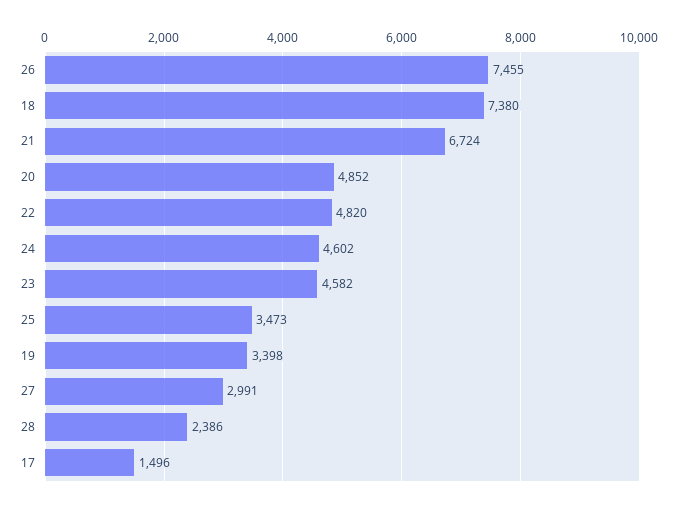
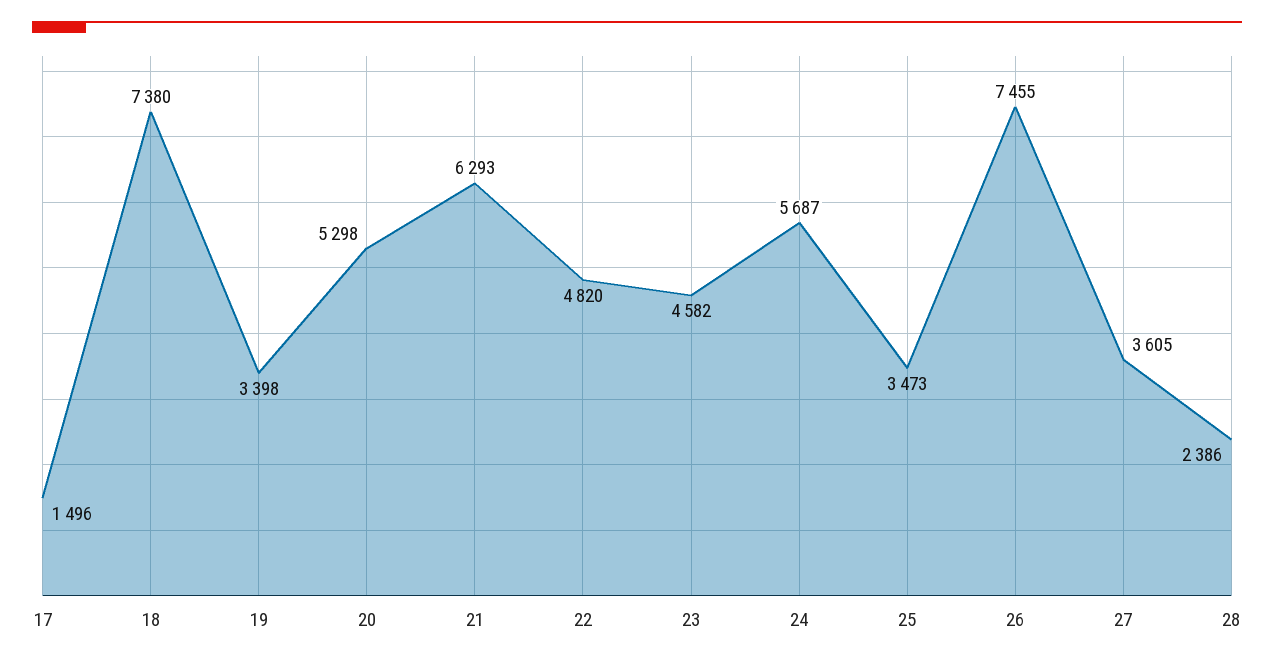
  {
    "26": 7455,
    "18": 7380,
-   "21": 6724,
+   "21": 6293,
-   "20": 4852,
+   "20": 5298,
    "22": 4820,
-   "24": 4602,
+   "24": 5687,
    "23": 4582,
    "25": 3473,
    "19": 3398,
-   "27": 2991,
+   "27": 3605,
    "28": 2386,
    "17": 1496
  }

